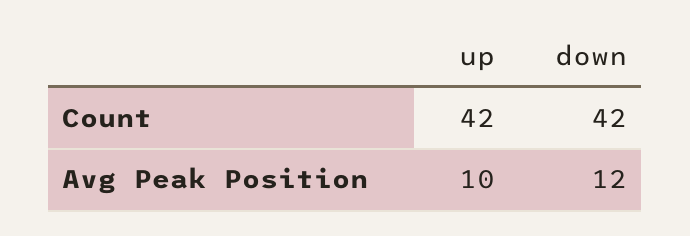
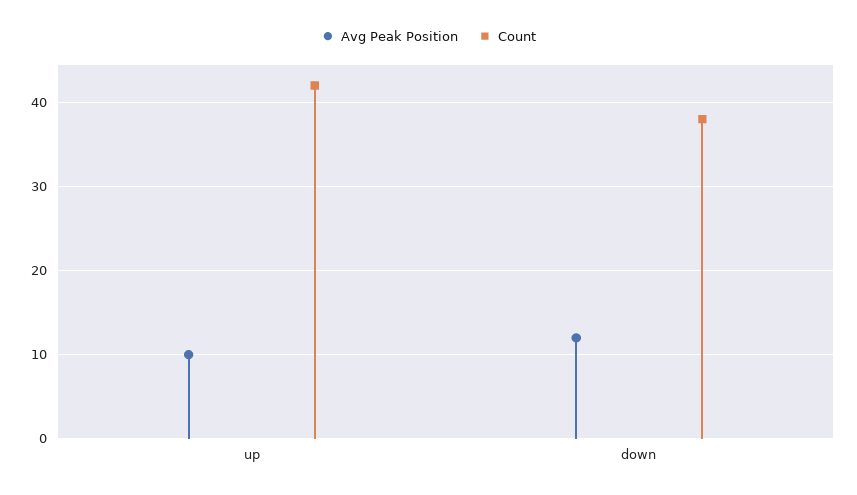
  {
    "Count": {
      "up": 42,
-     "down": 42
+     "down": 38
    },
    "Avg Peak Position": {
      "up": 10,
      "down": 12
    }
  }

